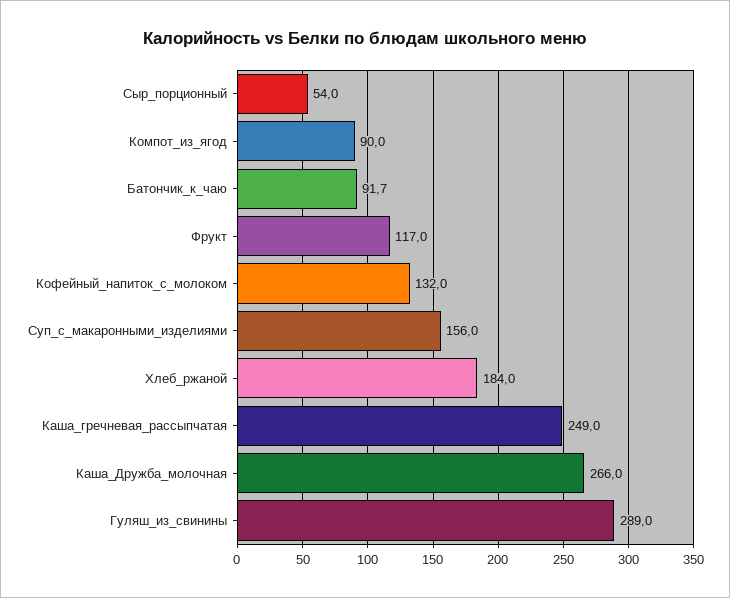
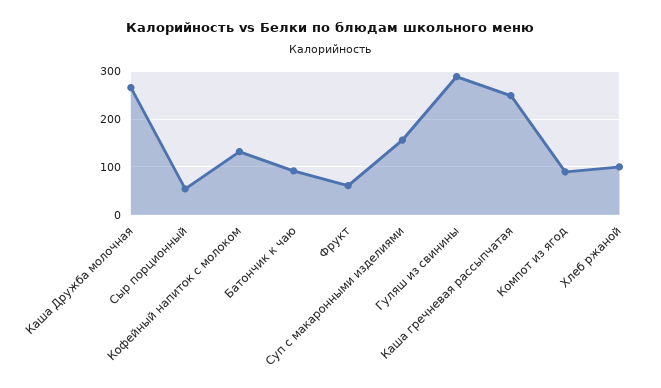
  {
    "Сыр_порционный": 54,
    "Компот_из_ягод": 90,
    "Батончик_к_чаю": 91.7,
-   "Фрукт": 117,
+   "Фрукт": 60,
    "Кофейный_напиток_с_молоком": 132,
    "Суп_с_макаронными_изделиями": 156,
-   "Хлеб_ржаной": 184,
+   "Хлеб_ржаной": 100,
    "Каша_гречневая_рассыпчатая": 249,
    "Каша_Дружба_молочная": 266,
    "Гуляш_из_свинины": 289
  }

